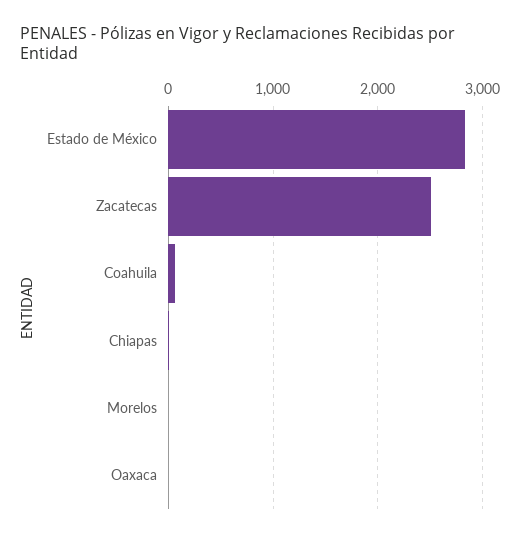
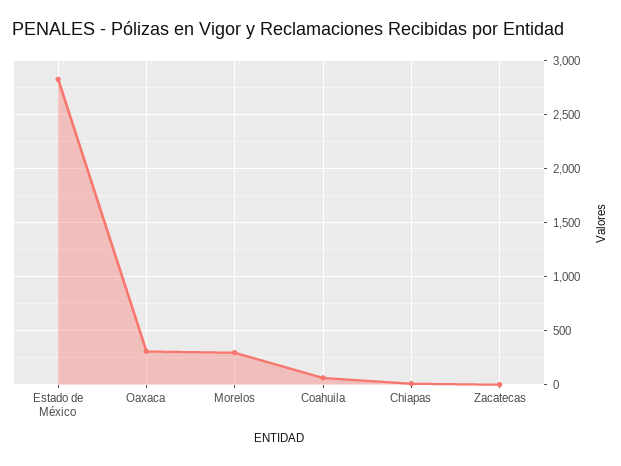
  {
    "Estado de México": 2800,
-   "Zacatecas": 2500,
+   "Zacatecas": 0,
    "Coahuila": 100,
    "Chiapas": 0,
-   "Morelos": 0,
+   "Morelos": 300,
-   "Oaxaca": 0
+   "Oaxaca": 300
  }

